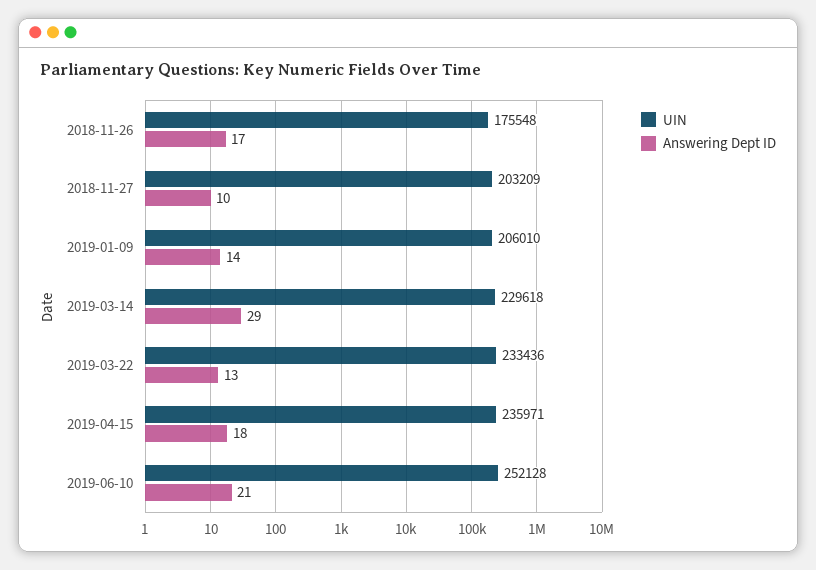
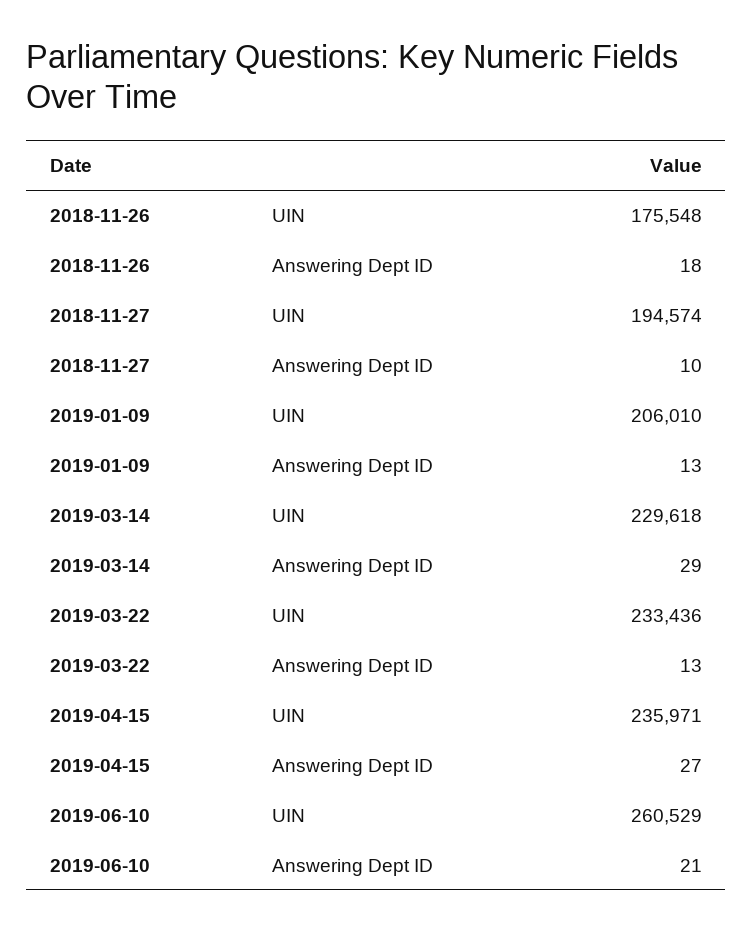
  {
    "UIN": {
      "2018-11-26": 175548,
-     "2018-11-27": 203209,
+     "2018-11-27": 194574,
      "2019-01-09": 206010,
      "2019-03-14": 229618,
      "2019-03-22": 233436,
      "2019-04-15": 235971,
-     "2019-06-10": 252128
+     "2019-06-10": 260529
    },
    "Answering Dept ID": {
-     "2018-11-26": 17,
+     "2018-11-26": 18,
      "2018-11-27": 10,
-     "2019-01-09": 14,
+     "2019-01-09": 13,
      "2019-03-14": 29,
      "2019-03-22": 13,
-     "2019-04-15": 18,
+     "2019-04-15": 27,
      "2019-06-10": 21
    }
  }

